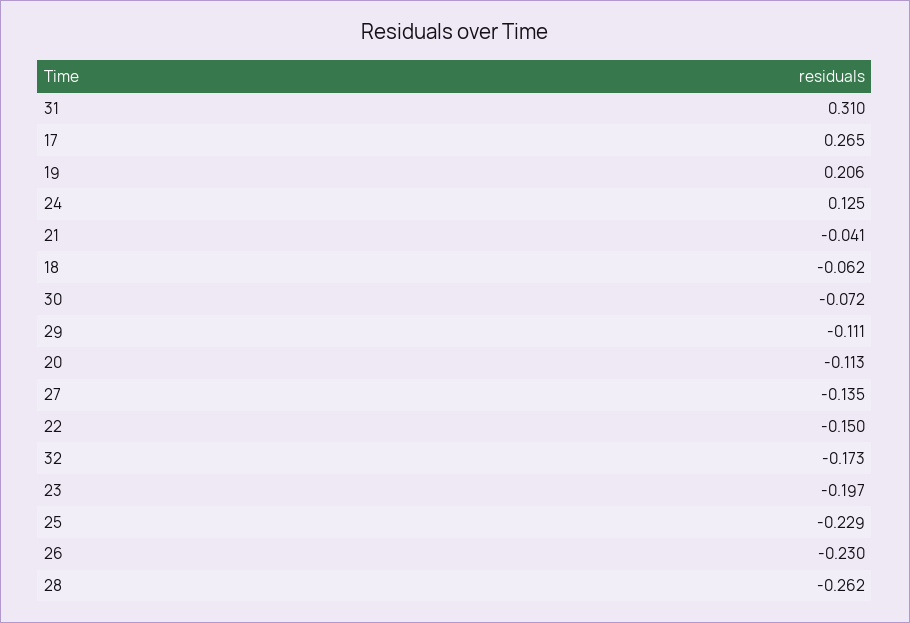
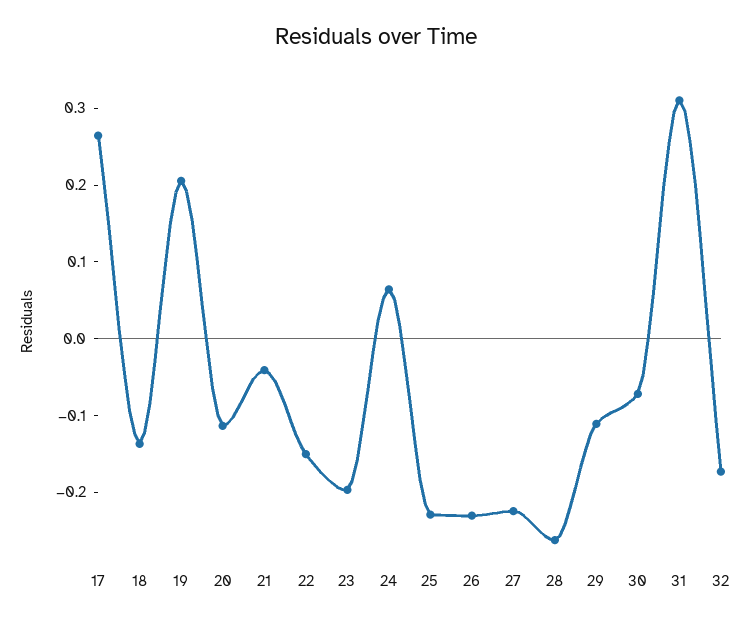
  {
    "31": 0.31,
    "17": 0.265,
    "19": 0.206,
-   "24": 0.125,
+   "24": 0.06,
    "21": -0.041,
-   "18": -0.062,
+   "18": -0.14,
    "30": -0.072,
    "29": -0.111,
    "20": -0.113,
-   "27": -0.135,
+   "27": -0.22,
    "22": -0.15,
    "32": -0.173,
    "23": -0.197,
    "25": -0.229,
    "26": -0.23,
    "28": -0.262
  }

